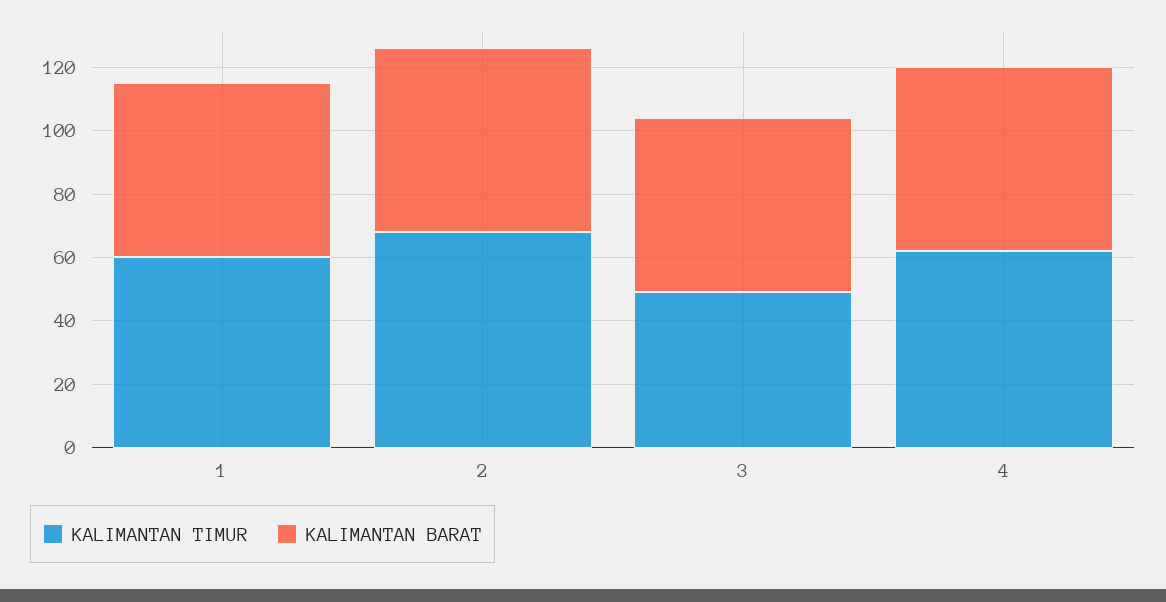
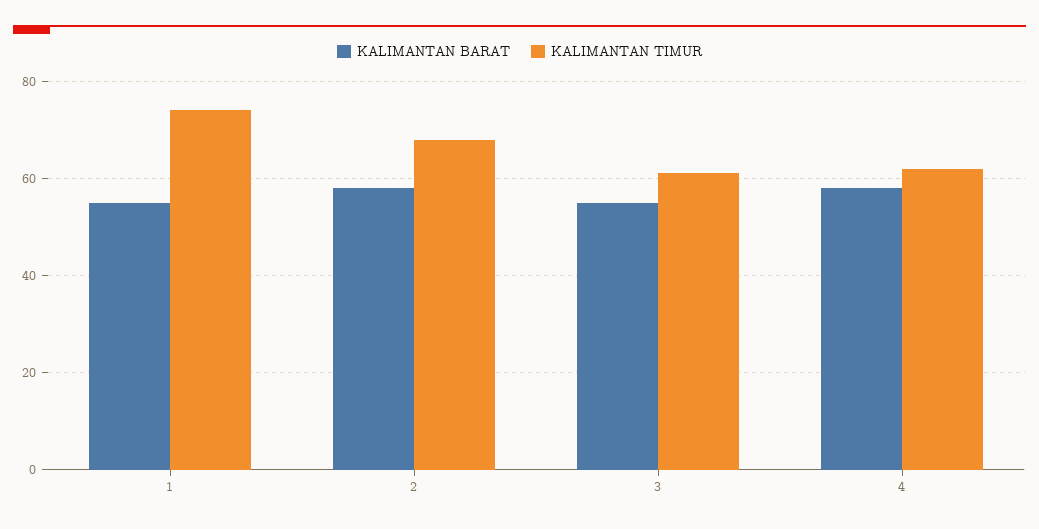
  {
    "KALIMANTAN TIMUR": {
-     "1": 60,
+     "1": 75,
      "2": 70,
-     "3": 50,
+     "3": 60,
      "4": 60
    },
    "KALIMANTAN BARAT": {
      "1": 55,
      "2": 60,
      "3": 55,
      "4": 60
    }
  }

